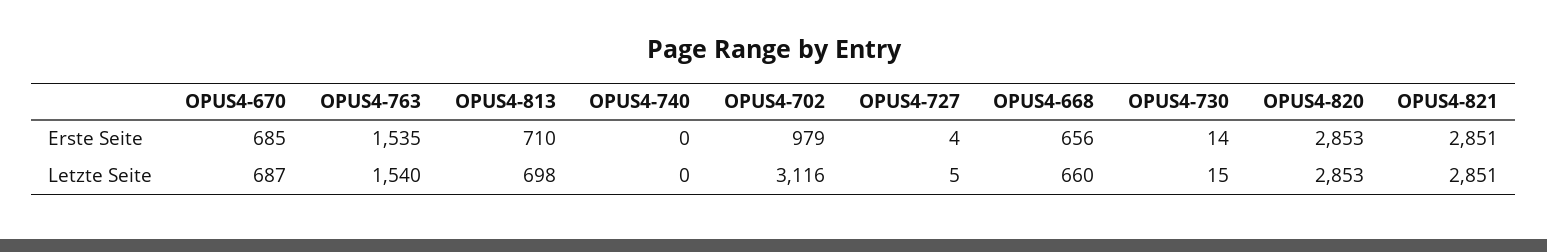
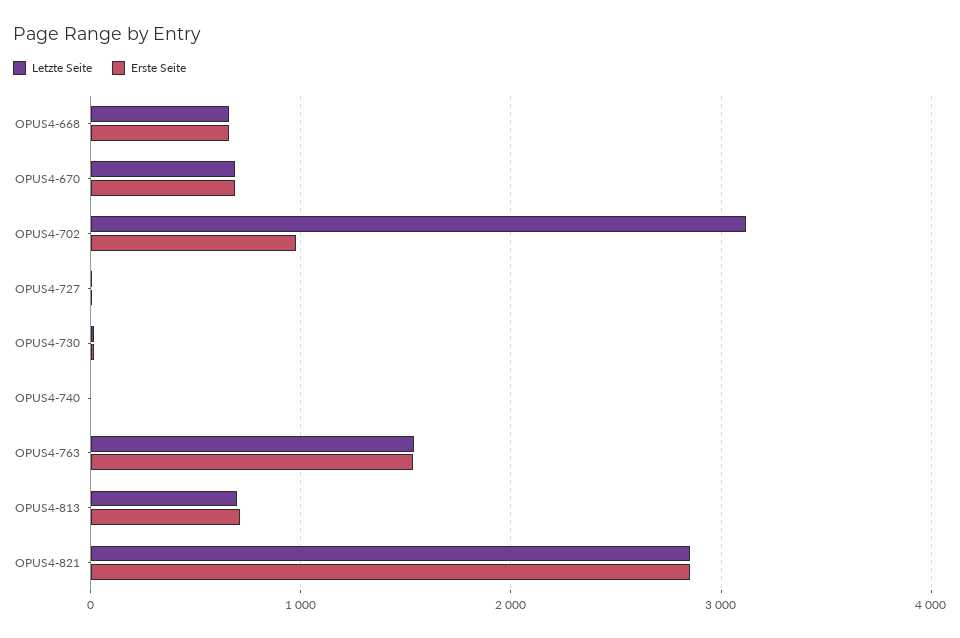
  {
    "Erste Seite": {
      "OPUS4-670": 685,
      "OPUS4-763": 1535,
      "OPUS4-813": 710,
      "OPUS4-740": 0,
      "OPUS4-702": 979,
      "OPUS4-727": 4,
      "OPUS4-668": 656,
      "OPUS4-730": 14,
-     "OPUS4-820": 2853,
      "OPUS4-821": 2851
    },
    "Letzte Seite": {
      "OPUS4-670": 687,
      "OPUS4-763": 1540,
      "OPUS4-813": 698,
      "OPUS4-740": 0,
      "OPUS4-702": 3116,
      "OPUS4-727": 5,
      "OPUS4-668": 660,
      "OPUS4-730": 15,
-     "OPUS4-820": 2853,
      "OPUS4-821": 2851
    }
  }

